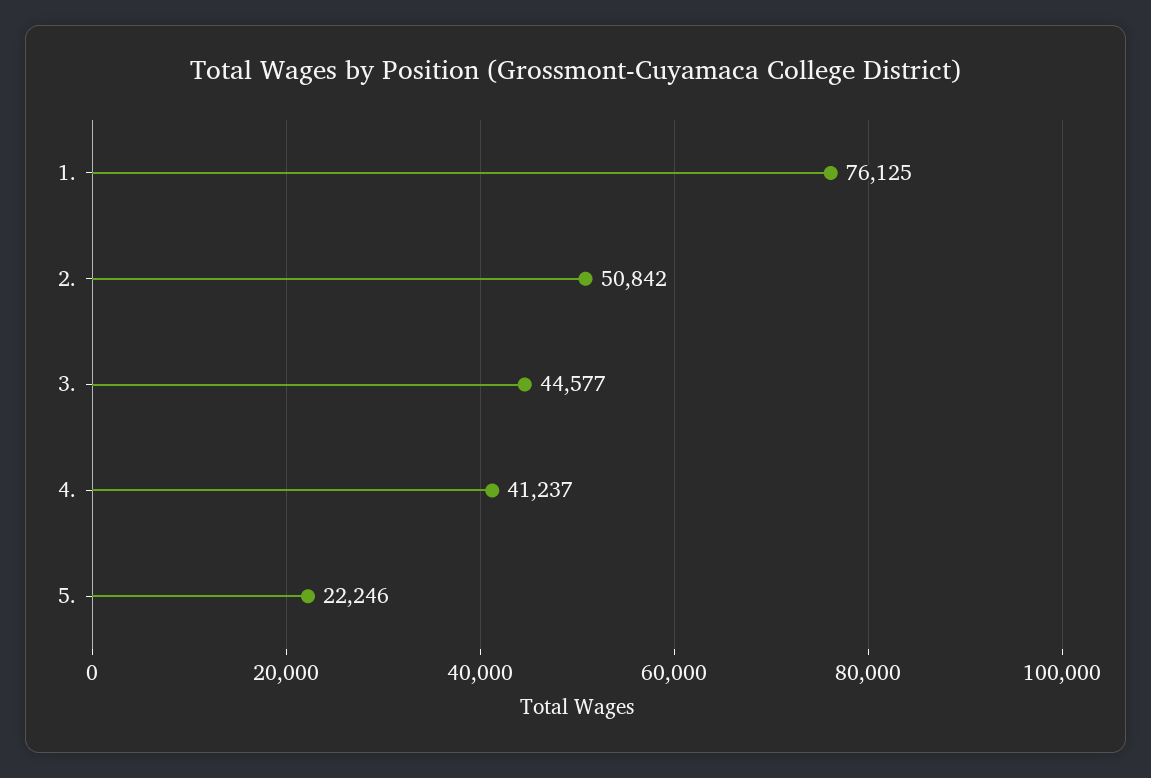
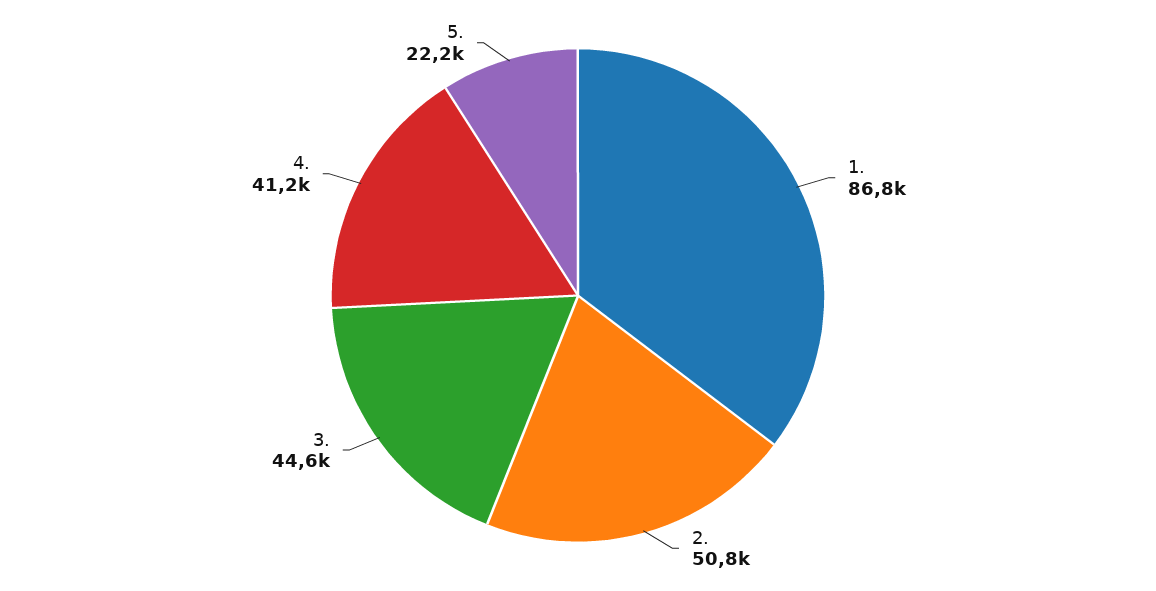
  {
-   "1.": 76125,
+   "1.": 86800,
    "2.": 50842,
    "3.": 44577,
    "4.": 41237,
    "5.": 22246
  }

